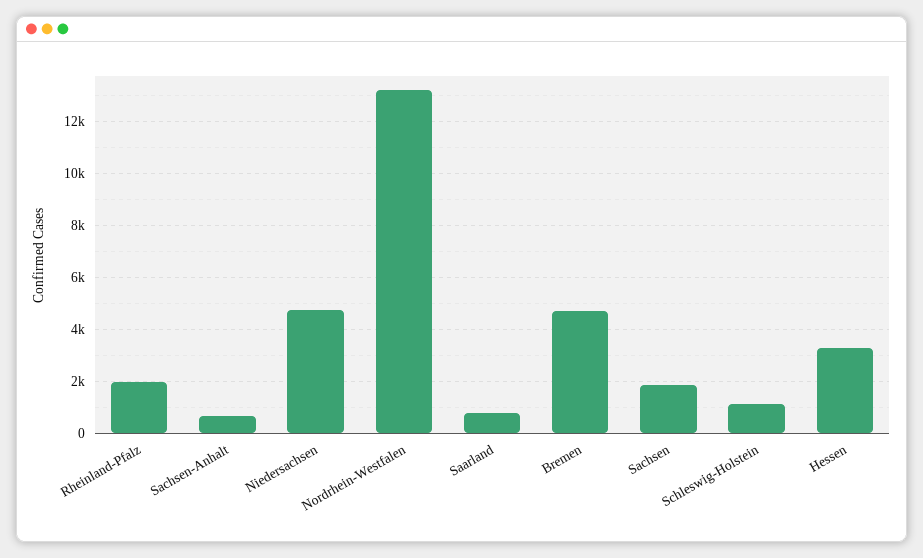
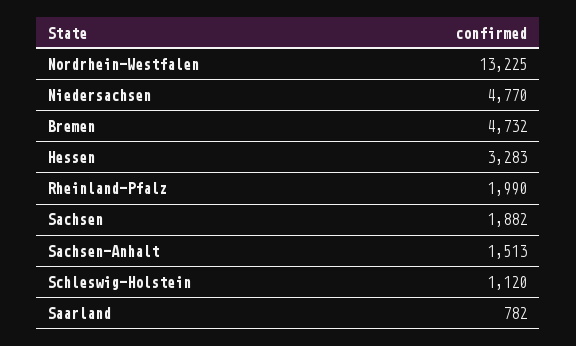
  {
    "Rheinland-Pfalz": 1990,
-   "Sachsen-Anhalt": 750,
+   "Sachsen-Anhalt": 1513,
    "Niedersachsen": 4770,
    "Nordrhein-Westfalen": 13225,
    "Saarland": 782,
    "Bremen": 4732,
    "Sachsen": 1882,
    "Schleswig-Holstein": 1120,
    "Hessen": 3283
  }

